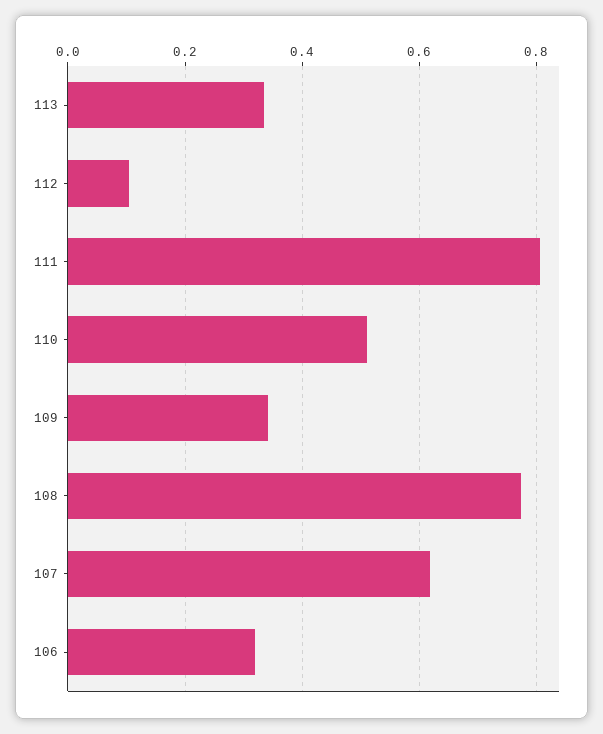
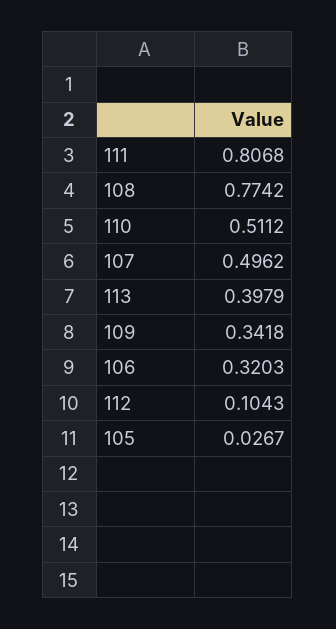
  {
-   "113": 0.34,
+   "113": 0.3979,
    "112": 0.1043,
    "111": 0.8068,
    "110": 0.5112,
    "109": 0.3418,
    "108": 0.7742,
-   "107": 0.62,
+   "107": 0.4962,
-   "106": 0.3203
+   "106": 0.3203,
+   "105": 0.0267
  }

